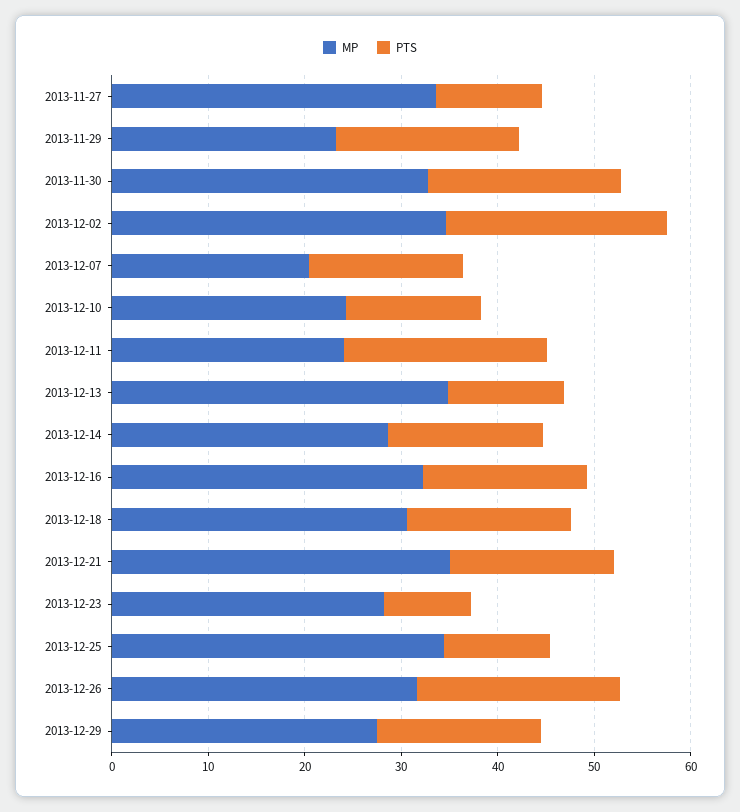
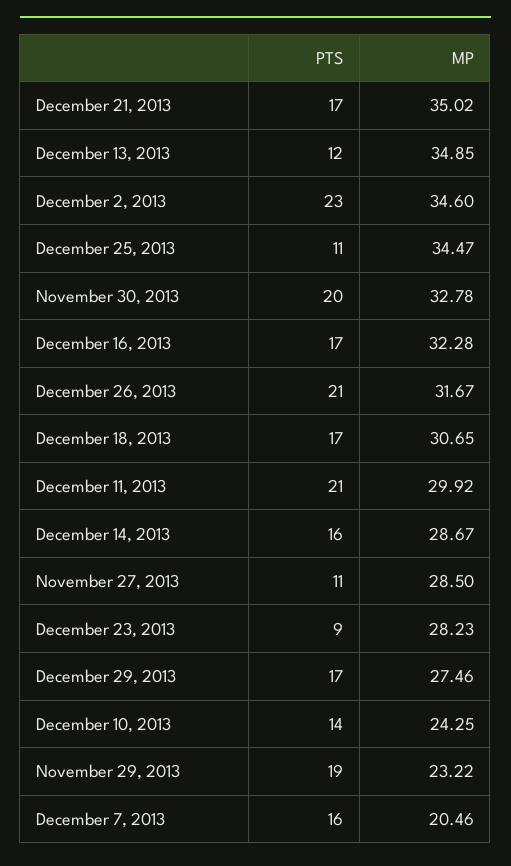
  {
    "MP": {
-     "2013-11-27": 34,
+     "2013-11-27": 28.5,
      "2013-11-29": 23.22,
      "2013-11-30": 32.78,
      "2013-12-02": 34.6,
      "2013-12-07": 20.46,
      "2013-12-10": 24.25,
-     "2013-12-11": 24,
+     "2013-12-11": 29.92,
      "2013-12-13": 34.85,
      "2013-12-14": 28.67,
      "2013-12-16": 32.28,
      "2013-12-18": 30.65,
      "2013-12-21": 35.02,
      "2013-12-23": 28.23,
      "2013-12-25": 34.47,
      "2013-12-26": 31.67,
      "2013-12-29": 27.46
    },
    "PTS": {
      "2013-11-27": 11,
      "2013-11-29": 19,
      "2013-11-30": 20,
      "2013-12-02": 23,
      "2013-12-07": 16,
      "2013-12-10": 14,
      "2013-12-11": 21,
      "2013-12-13": 12,
      "2013-12-14": 16,
      "2013-12-16": 17,
      "2013-12-18": 17,
      "2013-12-21": 17,
      "2013-12-23": 9,
      "2013-12-25": 11,
      "2013-12-26": 21,
      "2013-12-29": 17
    }
  }

